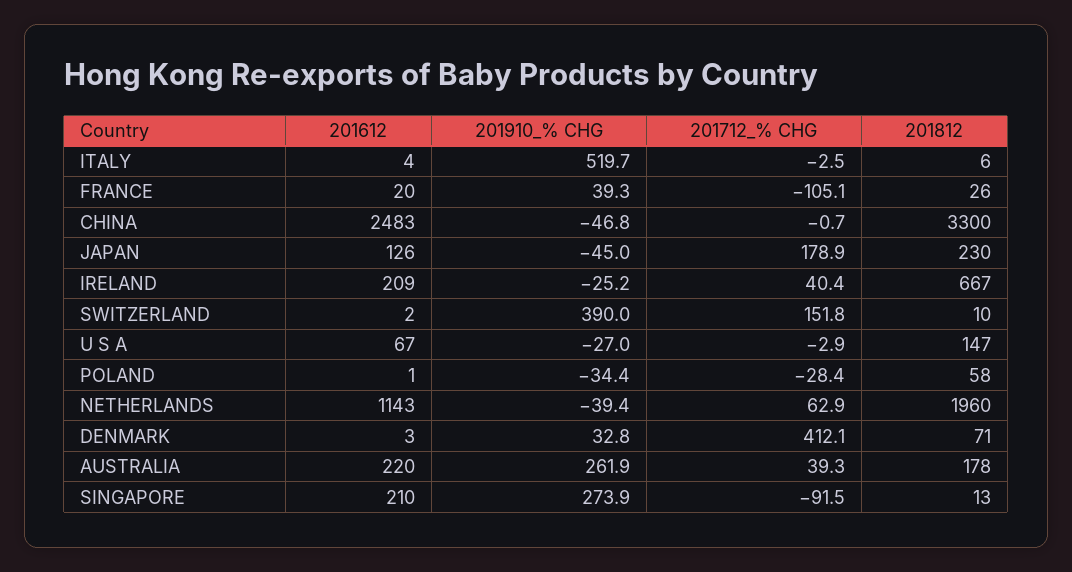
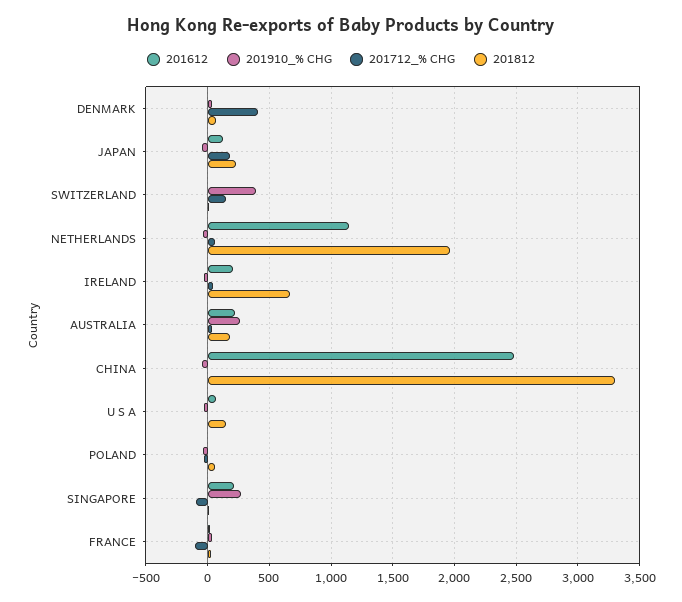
  {
    "201612": {
-     "ITALY": 4,
      "FRANCE": 20,
      "CHINA": 2483,
      "JAPAN": 126,
      "IRELAND": 209,
      "SWITZERLAND": 2,
      "U S A": 67,
      "POLAND": 1,
      "NETHERLANDS": 1143,
      "DENMARK": 3,
      "AUSTRALIA": 220,
      "SINGAPORE": 210
    },
    "201910_% CHG": {
-     "ITALY": 519.7,
      "FRANCE": 39.3,
      "CHINA": -46.8,
      "JAPAN": -45,
      "IRELAND": -25.2,
      "SWITZERLAND": 390,
      "U S A": -27,
      "POLAND": -34.4,
      "NETHERLANDS": -39.4,
      "DENMARK": 32.8,
      "AUSTRALIA": 261.9,
      "SINGAPORE": 273.9
    },
    "201712_% CHG": {
-     "ITALY": -2.5,
      "FRANCE": -105.1,
      "CHINA": -0.7,
      "JAPAN": 178.9,
      "IRELAND": 40.4,
      "SWITZERLAND": 151.8,
      "U S A": -2.9,
      "POLAND": -28.4,
      "NETHERLANDS": 62.9,
      "DENMARK": 412.1,
      "AUSTRALIA": 39.3,
      "SINGAPORE": -91.5
    },
    "201812": {
-     "ITALY": 6,
      "FRANCE": 26,
      "CHINA": 3300,
      "JAPAN": 230,
      "IRELAND": 667,
      "SWITZERLAND": 10,
      "U S A": 147,
      "POLAND": 58,
      "NETHERLANDS": 1960,
      "DENMARK": 71,
      "AUSTRALIA": 178,
      "SINGAPORE": 13
    }
  }

